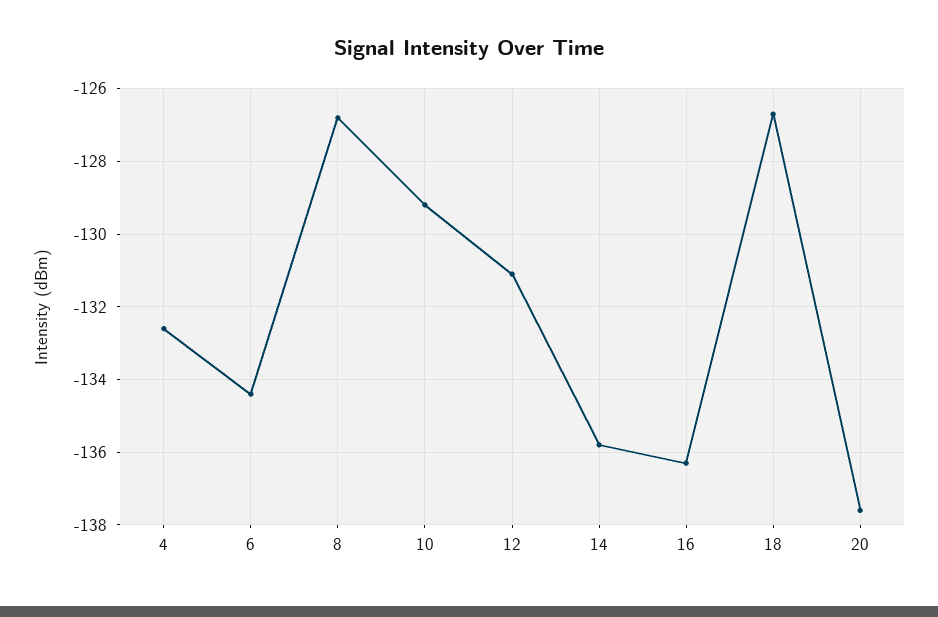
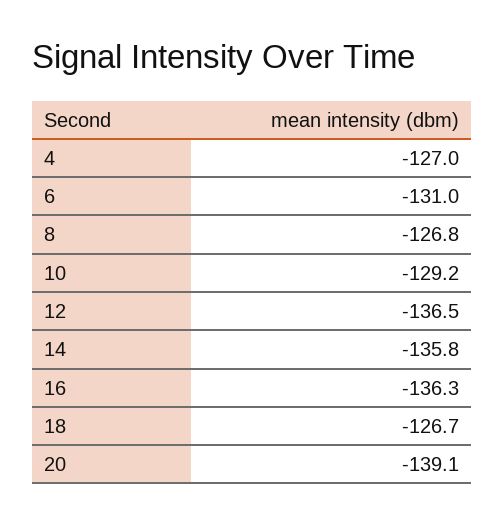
  {
-   "4": -132.5,
+   "4": -127,
-   "6": -134.5,
+   "6": -131,
    "8": -126.8,
    "10": -129.2,
-   "12": -131,
+   "12": -136.5,
    "14": -135.8,
    "16": -136.3,
    "18": -126.7,
-   "20": -137.5
+   "20": -139.1
  }

